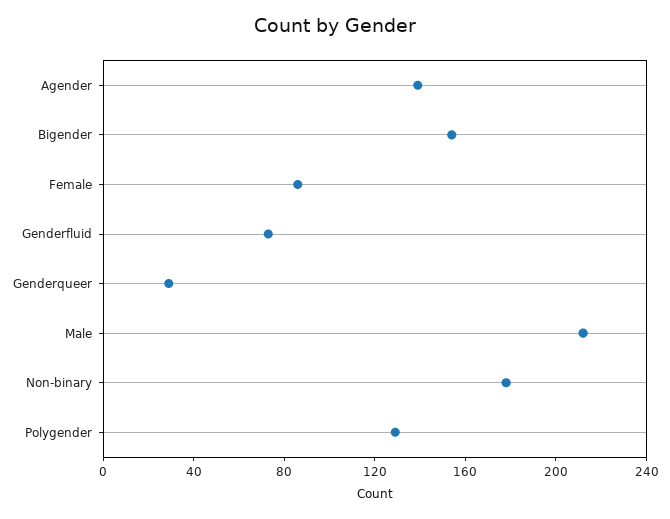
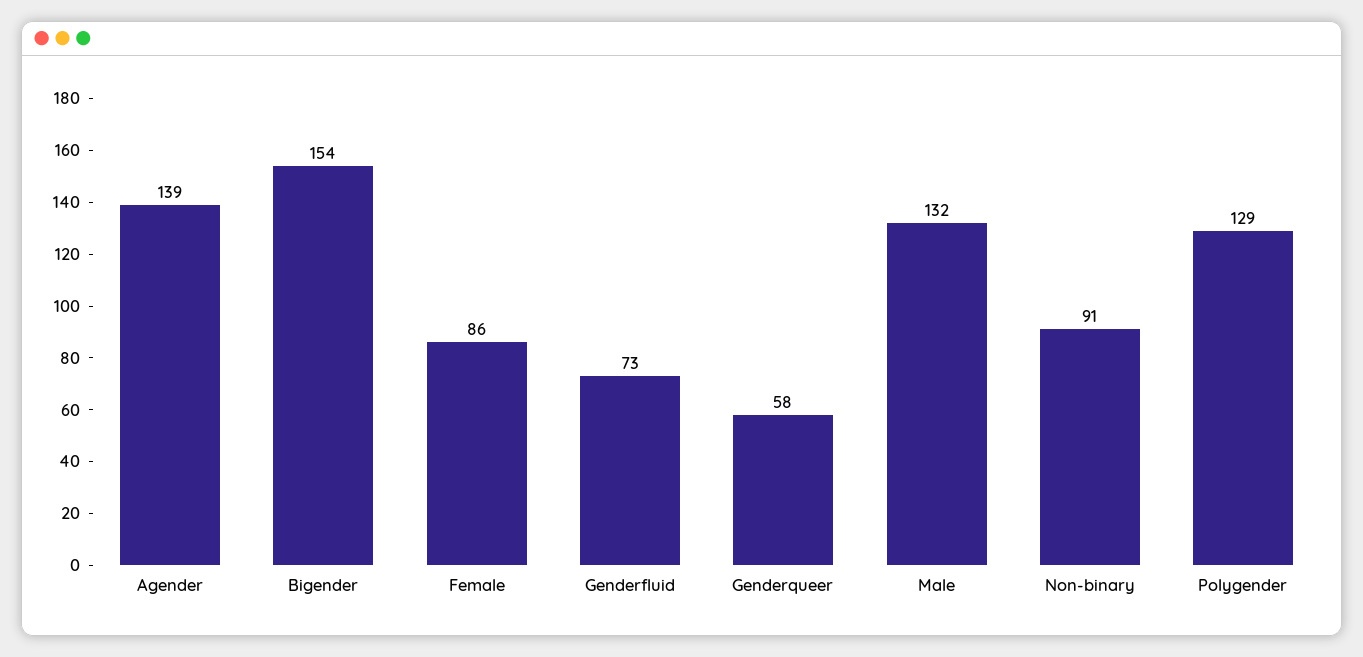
  {
    "Agender": 139,
    "Bigender": 154,
    "Female": 86,
    "Genderfluid": 73,
-   "Genderqueer": 30,
+   "Genderqueer": 58,
-   "Male": 210,
+   "Male": 132,
-   "Non-binary": 180,
+   "Non-binary": 91,
    "Polygender": 129
  }

